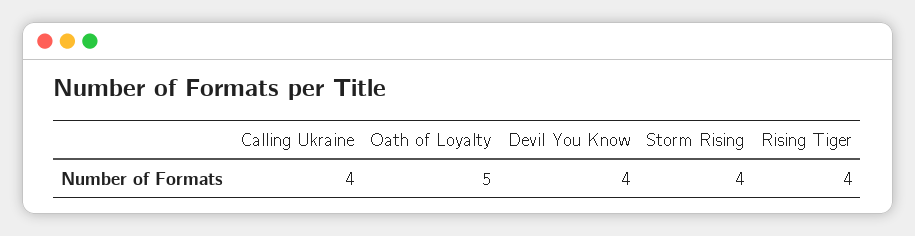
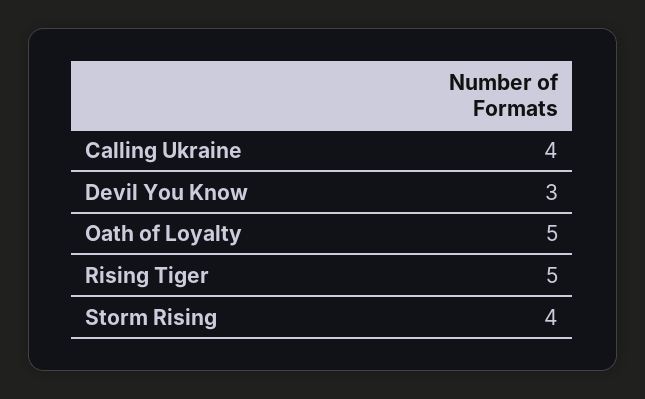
  {
    "Calling Ukraine": 4,
    "Oath of Loyalty": 5,
-   "Devil You Know": 4,
+   "Devil You Know": 3,
    "Storm Rising": 4,
-   "Rising Tiger": 4
+   "Rising Tiger": 5
  }

